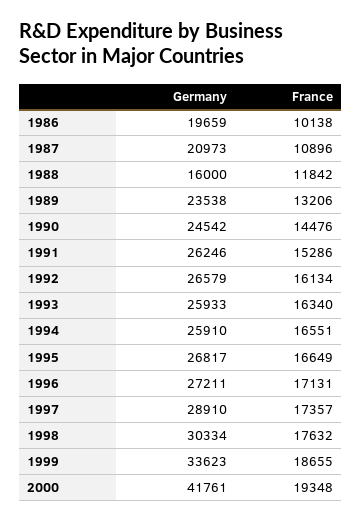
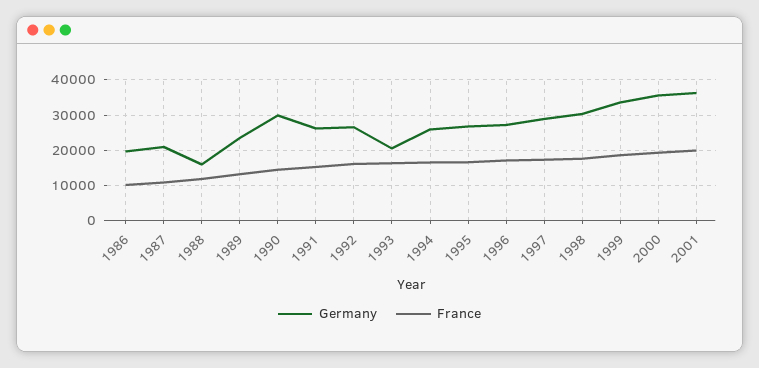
  {
    "Germany": {
      "1986": 19659,
      "1987": 20973,
      "1988": 16000,
      "1989": 23538,
-     "1990": 24542,
+     "1990": 30000,
      "1991": 26246,
      "1992": 26579,
-     "1993": 25933,
+     "1993": 20000,
      "1994": 25910,
      "1995": 26817,
      "1996": 27211,
      "1997": 28910,
      "1998": 30334,
      "1999": 33623,
-     "2000": 41761
+     "2000": 36000,
+     "2001": 36000
    },
    "France": {
      "1986": 10138,
      "1987": 10896,
      "1988": 11842,
      "1989": 13206,
      "1990": 14476,
      "1991": 15286,
      "1992": 16134,
      "1993": 16340,
      "1994": 16551,
      "1995": 16649,
      "1996": 17131,
      "1997": 17357,
      "1998": 17632,
      "1999": 18655,
-     "2000": 19348
+     "2000": 19348,
+     "2001": 20000
    }
  }

